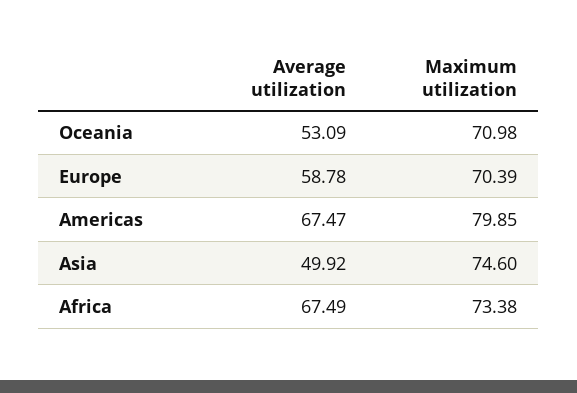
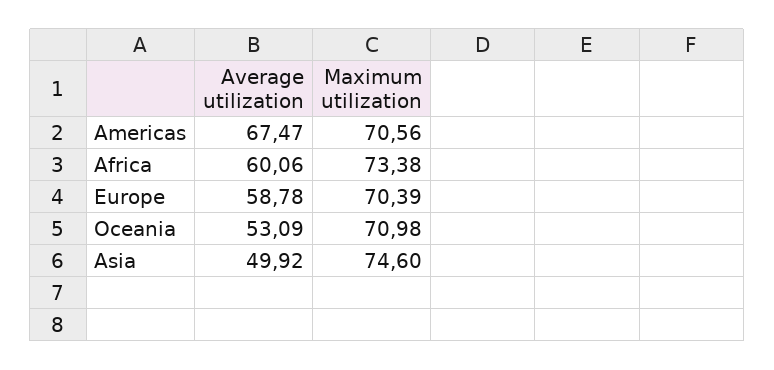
  {
    "Average utilization": {
      "Oceania": 53.09,
      "Europe": 58.78,
      "Americas": 67.47,
      "Asia": 49.92,
-     "Africa": 67.49
+     "Africa": 60.06
    },
    "Maximum utilization": {
      "Oceania": 70.98,
      "Europe": 70.39,
-     "Americas": 79.85,
+     "Americas": 70.56,
      "Asia": 74.6,
      "Africa": 73.38
    }
  }

